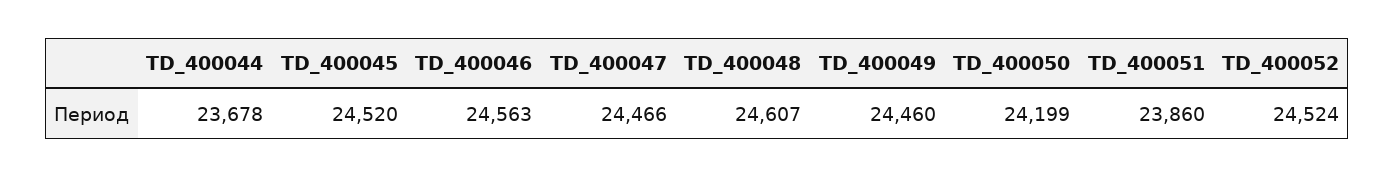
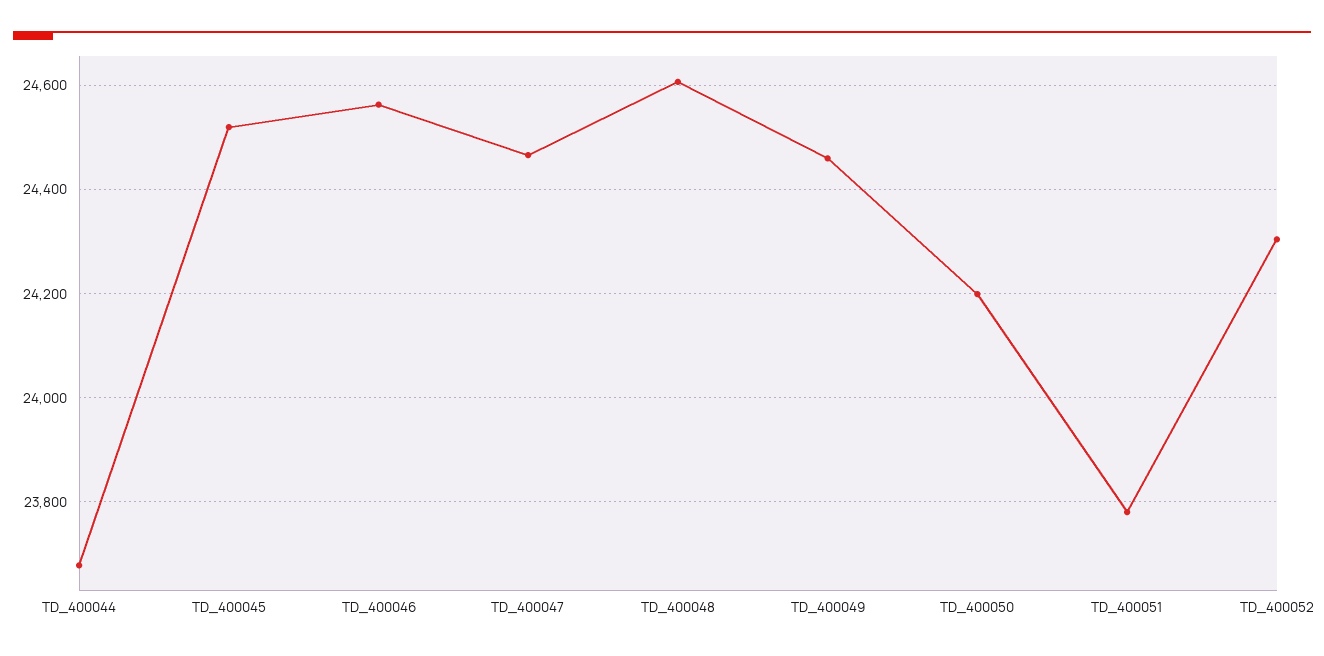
  {
    "TD_400044": 23678,
    "TD_400045": 24520,
    "TD_400046": 24563,
    "TD_400047": 24466,
    "TD_400048": 24607,
    "TD_400049": 24460,
    "TD_400050": 24199,
-   "TD_400051": 23860,
+   "TD_400051": 23780,
-   "TD_400052": 24524
+   "TD_400052": 24300
  }

